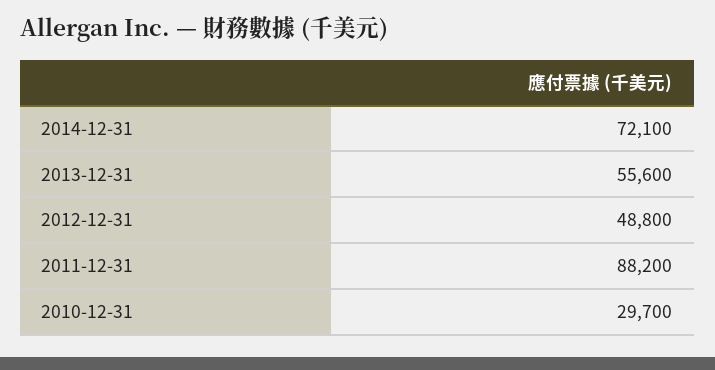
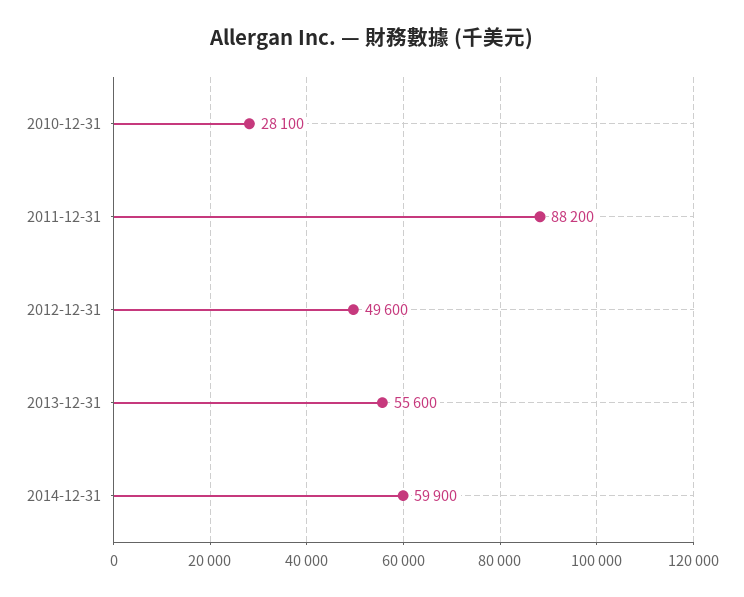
  {
-   "2014-12-31": 72100,
+   "2014-12-31": 59900,
    "2013-12-31": 55600,
-   "2012-12-31": 48800,
+   "2012-12-31": 49600,
    "2011-12-31": 88200,
-   "2010-12-31": 29700
+   "2010-12-31": 28100
  }

